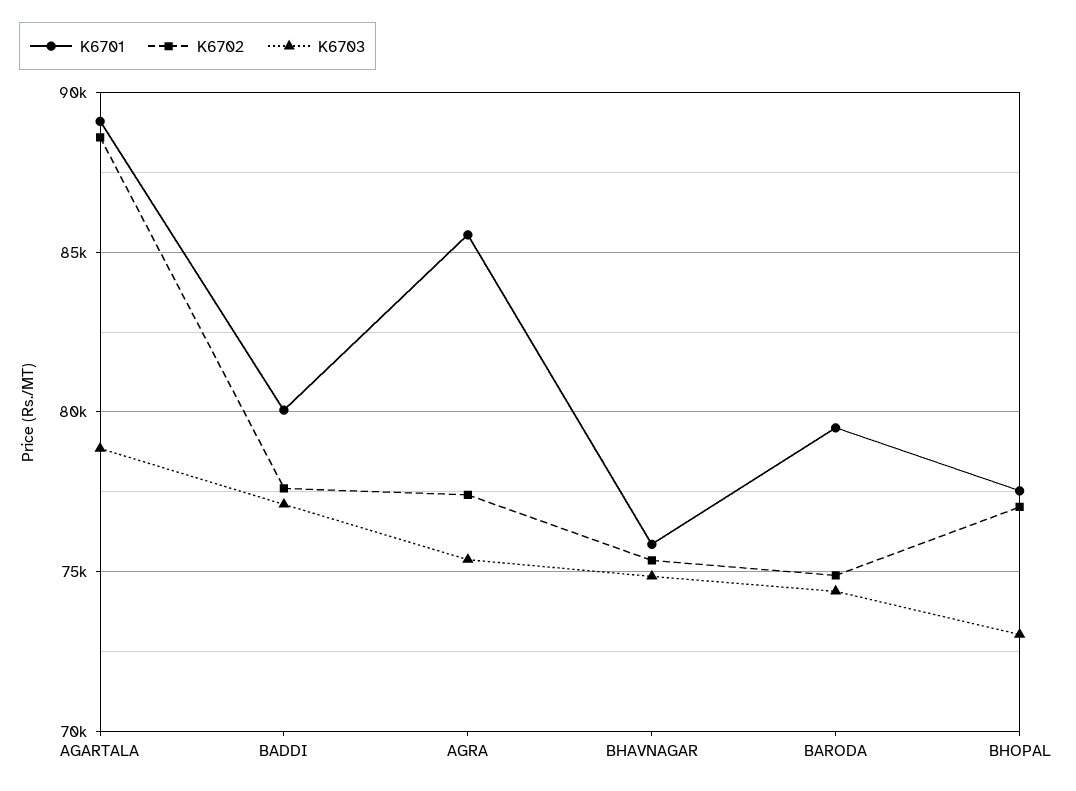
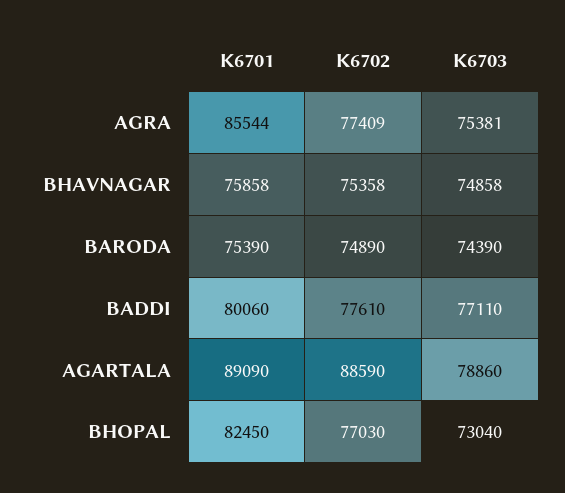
  {
    "K6701": {
      "AGARTALA": 89090,
      "BADDI": 80060,
      "AGRA": 85544,
      "BHAVNAGAR": 75858,
-     "BARODA": 79500,
+     "BARODA": 75390,
-     "BHOPAL": 77500
+     "BHOPAL": 82450
    },
    "K6702": {
      "AGARTALA": 88590,
      "BADDI": 77610,
      "AGRA": 77409,
      "BHAVNAGAR": 75358,
      "BARODA": 74890,
      "BHOPAL": 77030
    },
    "K6703": {
      "AGARTALA": 78860,
      "BADDI": 77110,
      "AGRA": 75381,
      "BHAVNAGAR": 74858,
      "BARODA": 74390,
      "BHOPAL": 73040
    }
  }

